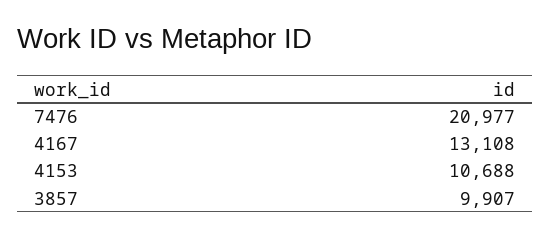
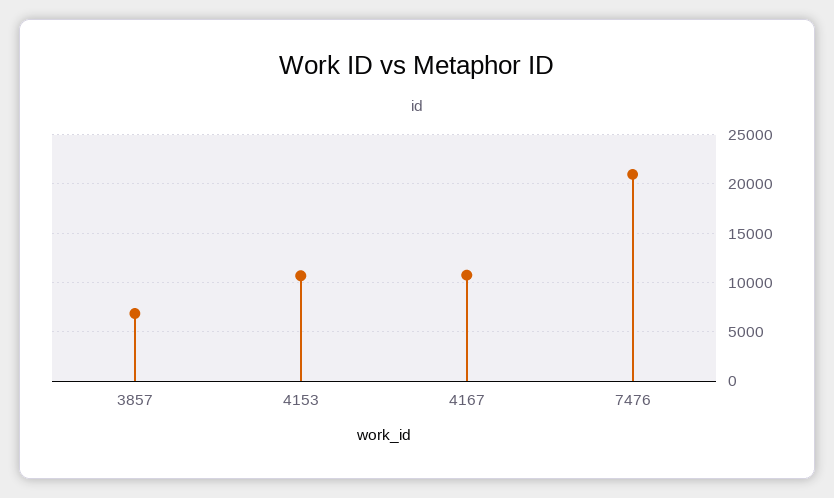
  {
    "7476": 20977,
-   "4167": 13108,
+   "4167": 11000,
    "4153": 10688,
-   "3857": 9907
+   "3857": 7000
  }

